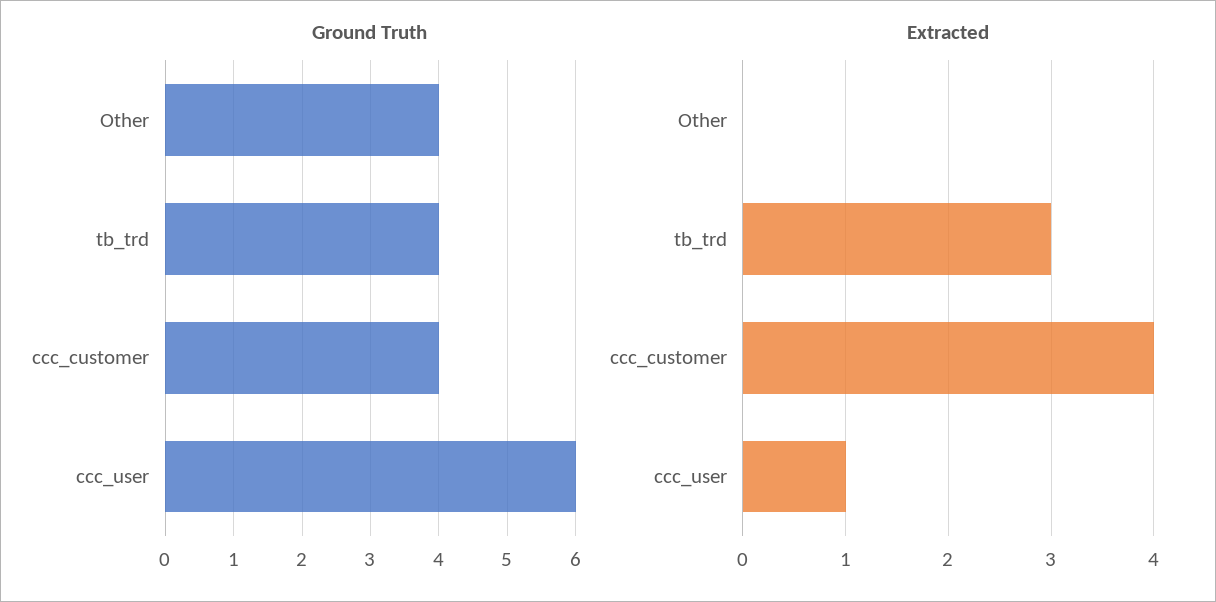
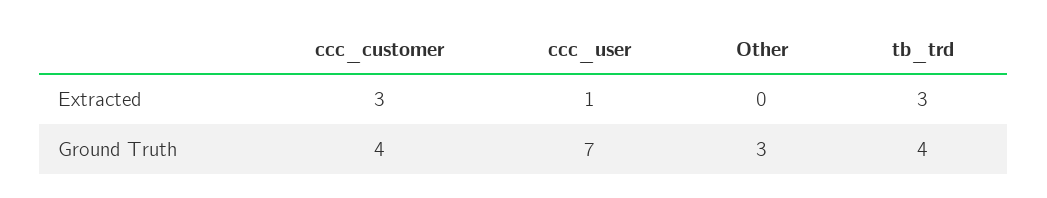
  {
    "Ground Truth": {
-     "Other": 4,
+     "Other": 3,
      "tb_trd": 4,
      "ccc_customer": 4,
-     "ccc_user": 6
+     "ccc_user": 7
    },
    "Extracted": {
      "Other": 0,
      "tb_trd": 3,
-     "ccc_customer": 4,
+     "ccc_customer": 3,
      "ccc_user": 1
    }
  }

